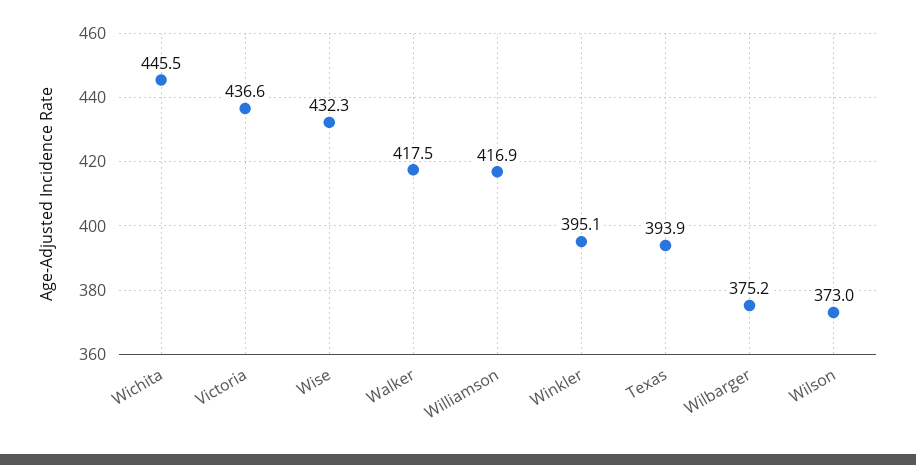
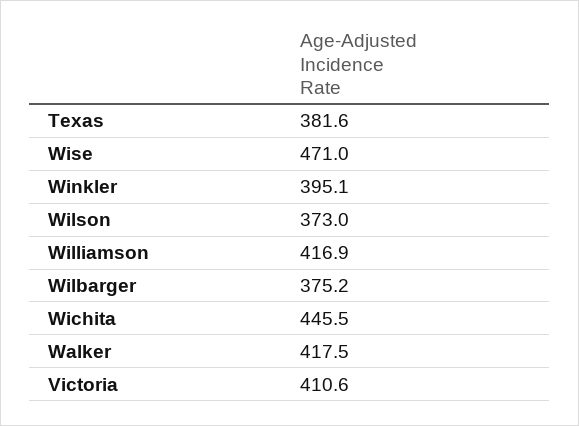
  {
    "Wichita": 445.5,
-   "Victoria": 436.6,
+   "Victoria": 410.6,
-   "Wise": 432.3,
+   "Wise": 471,
    "Walker": 417.5,
    "Williamson": 416.9,
    "Winkler": 395.1,
-   "Texas": 393.9,
+   "Texas": 381.6,
    "Wilbarger": 375.2,
    "Wilson": 373
  }

